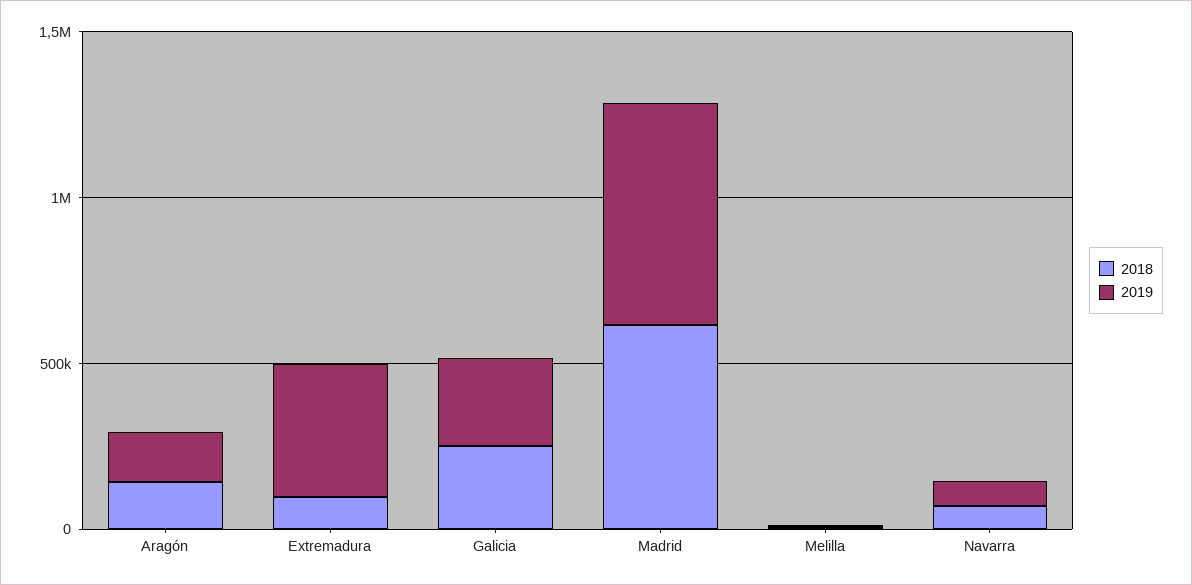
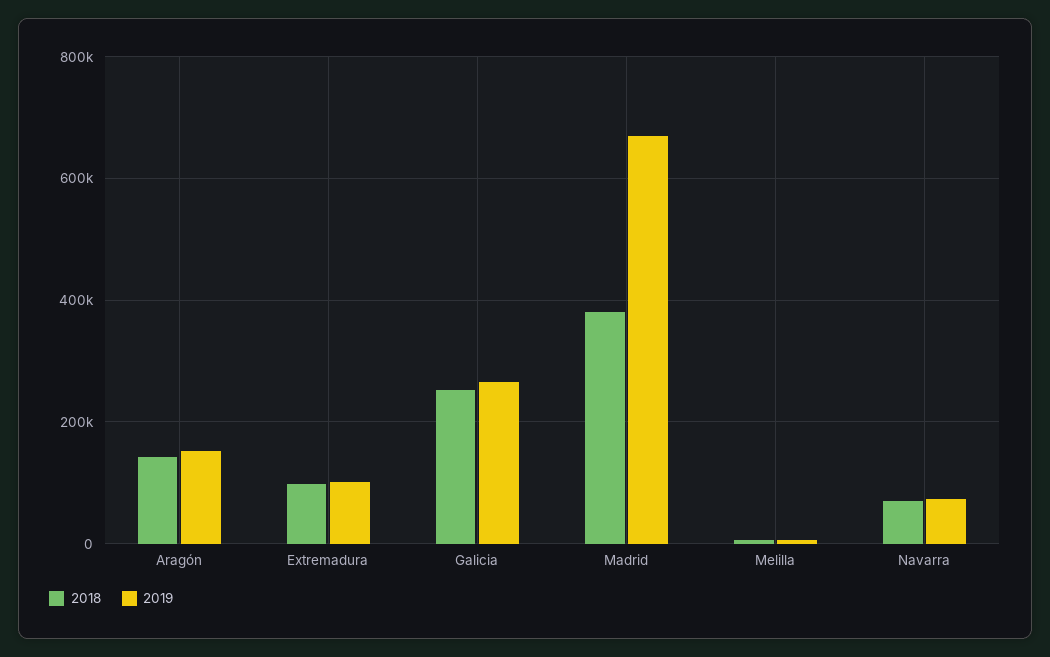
  {
    "2018": {
      "Aragón": 140000,
      "Extremadura": 100000,
      "Galicia": 260000,
-     "Madrid": 600000,
+     "Madrid": 380000,
      "Melilla": 0,
      "Navarra": 80000
    },
    "2019": {
      "Aragón": 160000,
-     "Extremadura": 400000,
+     "Extremadura": 100000,
      "Galicia": 260000,
      "Madrid": 660000,
      "Melilla": 0,
      "Navarra": 80000
    }
  }

